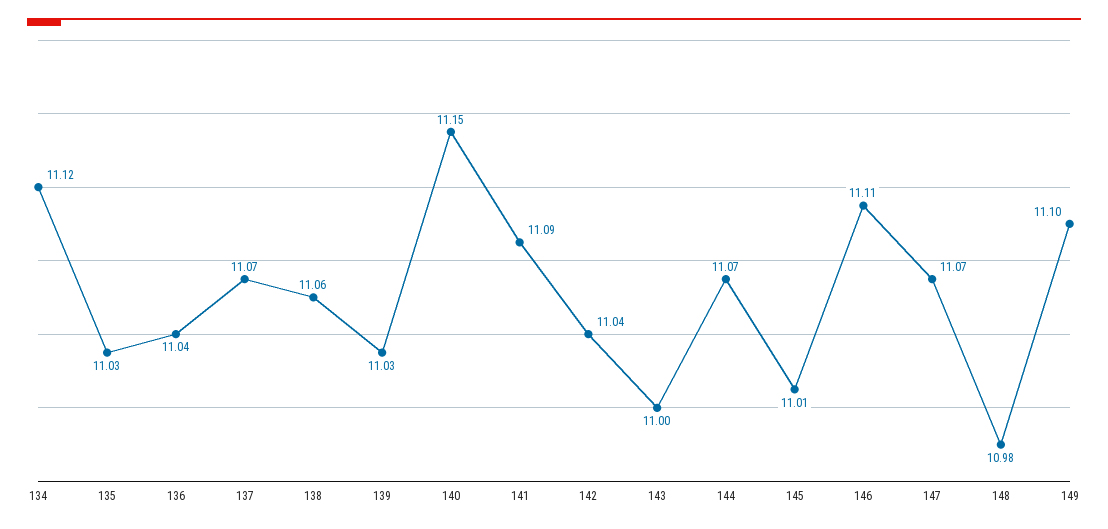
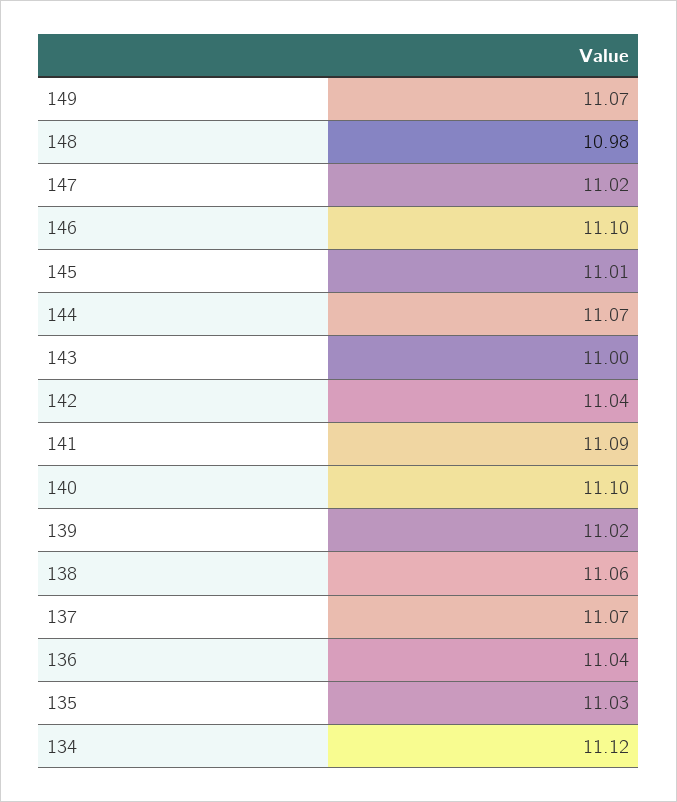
  {
    "134": 11.12,
    "135": 11.03,
    "136": 11.04,
    "137": 11.07,
    "138": 11.06,
-   "139": 11.03,
+   "139": 11.02,
-   "140": 11.15,
+   "140": 11.1,
    "141": 11.09,
    "142": 11.04,
    "143": 11,
    "144": 11.07,
    "145": 11.01,
-   "146": 11.11,
+   "146": 11.1,
-   "147": 11.07,
+   "147": 11.02,
    "148": 10.98,
-   "149": 11.1
+   "149": 11.07
  }

